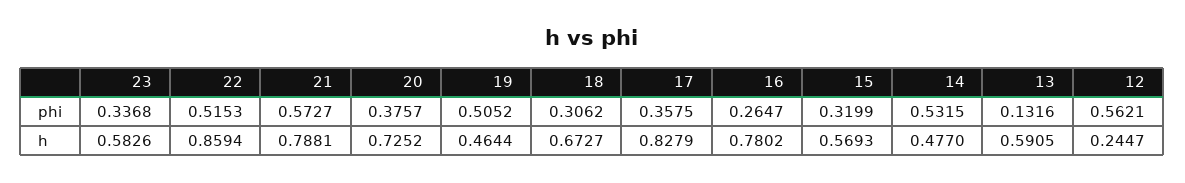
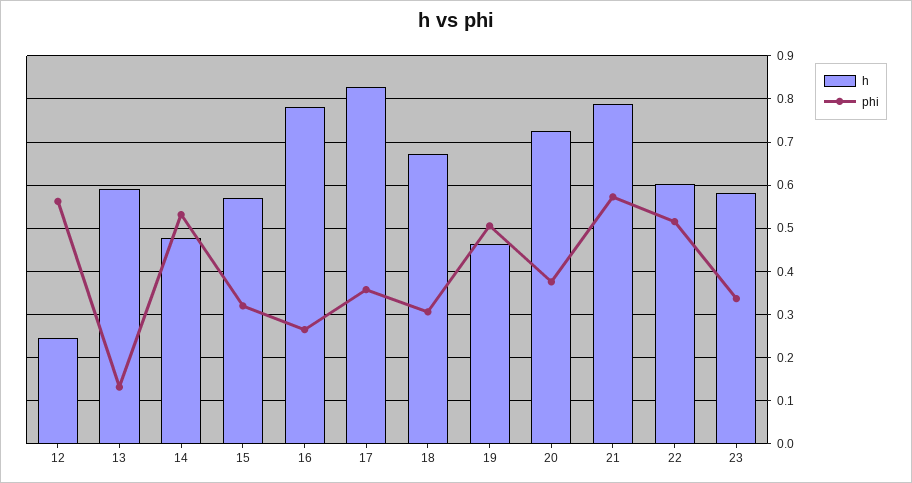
  {
    "phi": {
      "23": 0.3368,
      "22": 0.5153,
      "21": 0.5727,
      "20": 0.3757,
      "19": 0.5052,
      "18": 0.3062,
      "17": 0.3575,
      "16": 0.2647,
      "15": 0.3199,
      "14": 0.5315,
      "13": 0.1316,
      "12": 0.5621
    },
    "h": {
      "23": 0.5826,
-     "22": 0.8594,
+     "22": 0.6,
      "21": 0.7881,
      "20": 0.7252,
      "19": 0.4644,
      "18": 0.6727,
      "17": 0.8279,
      "16": 0.7802,
      "15": 0.5693,
      "14": 0.477,
      "13": 0.5905,
      "12": 0.2447
    }
  }

